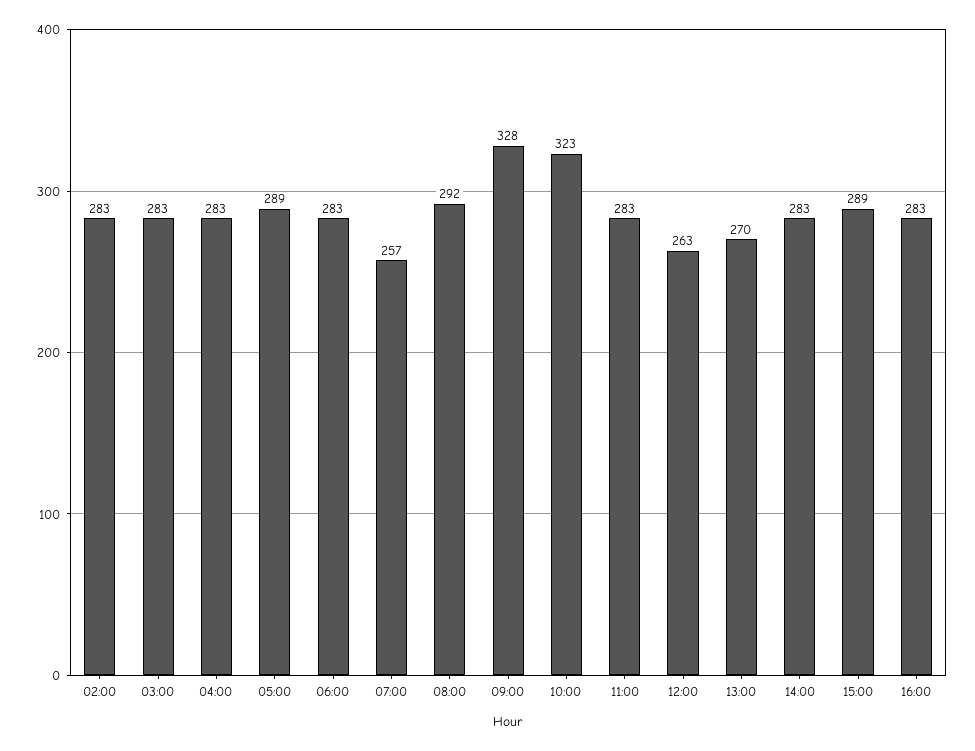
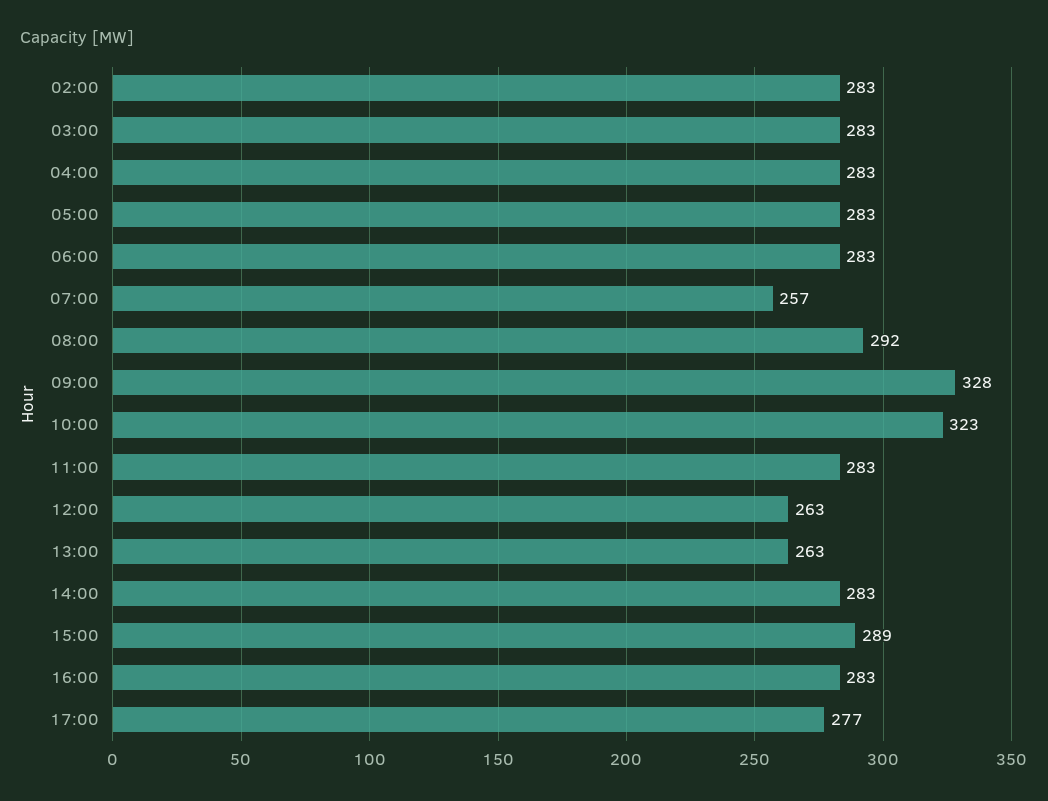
  {
    "02:00": 283,
    "03:00": 283,
    "04:00": 283,
-   "05:00": 289,
+   "05:00": 283,
    "06:00": 283,
    "07:00": 257,
    "08:00": 292,
    "09:00": 328,
    "10:00": 323,
    "11:00": 283,
    "12:00": 263,
-   "13:00": 270,
+   "13:00": 263,
    "14:00": 283,
    "15:00": 289,
-   "16:00": 283
+   "16:00": 283,
+   "17:00": 277
  }

